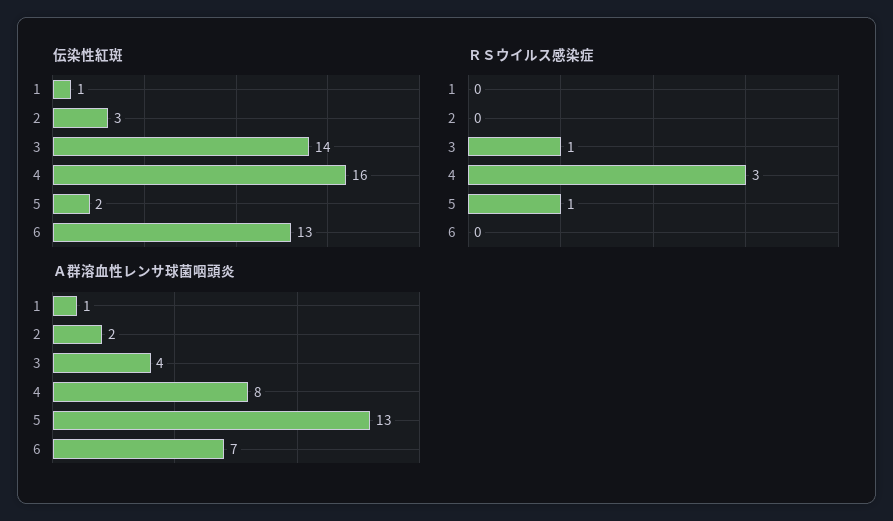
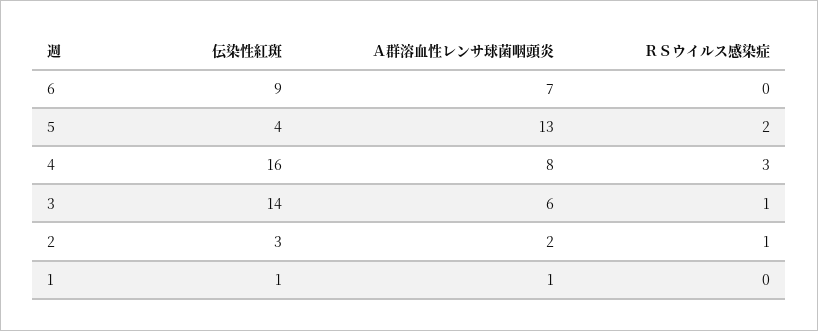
  {
    "伝染性紅斑": {
      "1": 1,
      "2": 3,
      "3": 14,
      "4": 16,
-     "5": 2,
+     "5": 4,
-     "6": 13
+     "6": 9
    },
    "ＲＳウイルス感染症": {
      "1": 0,
-     "2": 0,
+     "2": 1,
      "3": 1,
      "4": 3,
-     "5": 1,
+     "5": 2,
      "6": 0
    },
    "Ａ群溶血性レンサ球菌咽頭炎": {
      "1": 1,
      "2": 2,
-     "3": 4,
+     "3": 6,
      "4": 8,
      "5": 13,
      "6": 7
    }
  }

